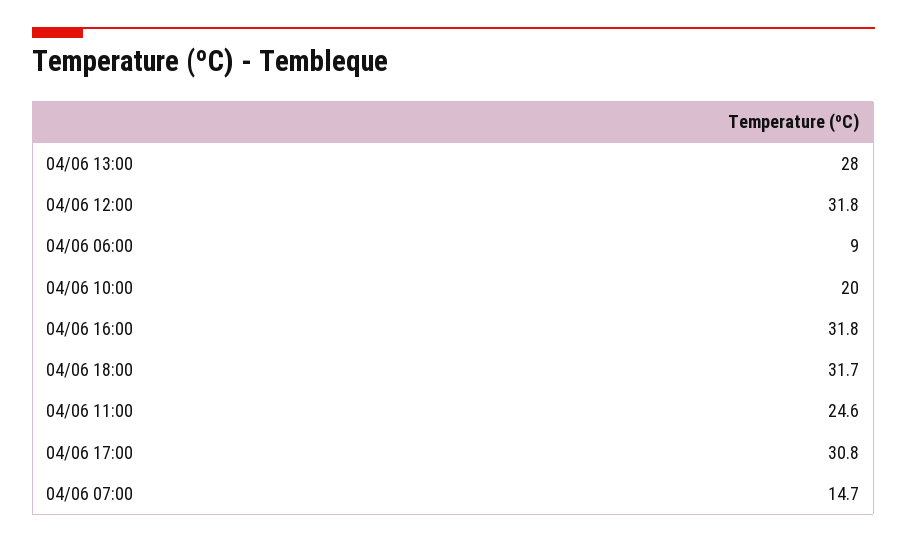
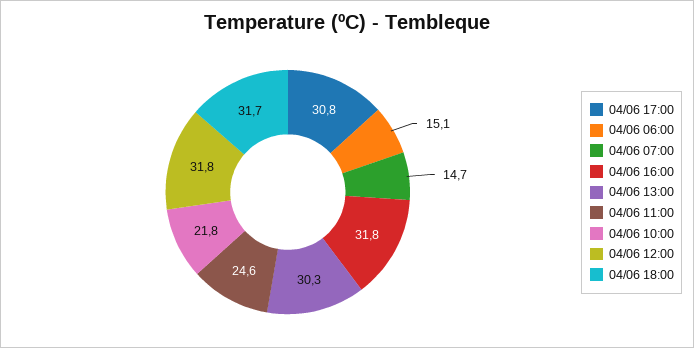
  {
-   "04/06 13:00": 28,
+   "04/06 13:00": 30.3,
    "04/06 12:00": 31.8,
-   "04/06 06:00": 9,
+   "04/06 06:00": 15.1,
-   "04/06 10:00": 20,
+   "04/06 10:00": 21.8,
    "04/06 16:00": 31.8,
    "04/06 18:00": 31.7,
    "04/06 11:00": 24.6,
    "04/06 17:00": 30.8,
    "04/06 07:00": 14.7
  }

